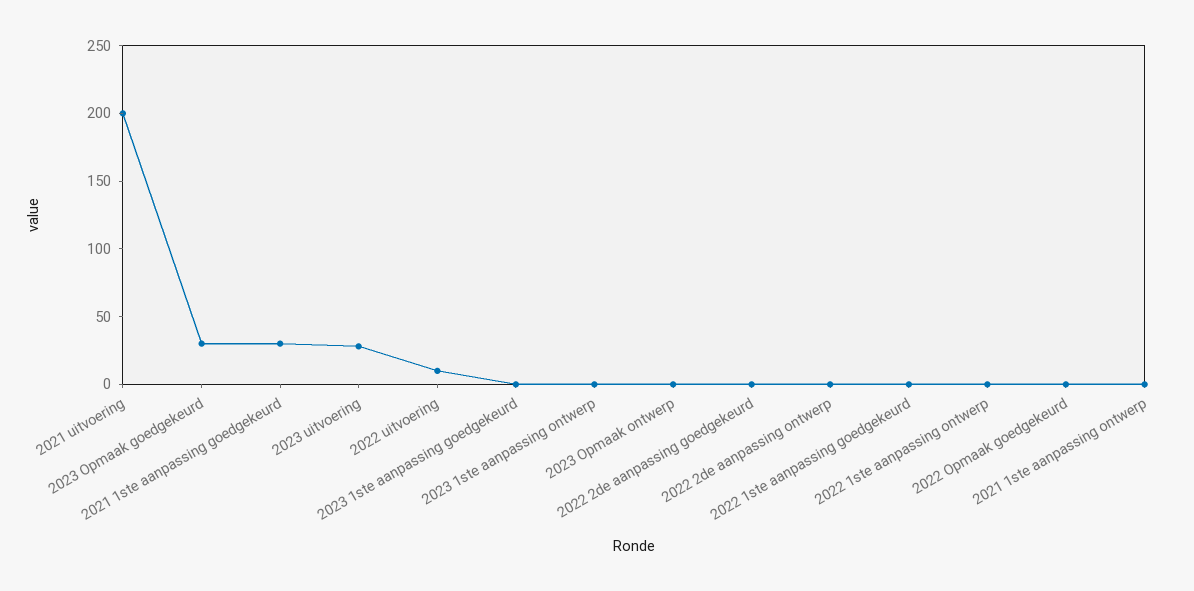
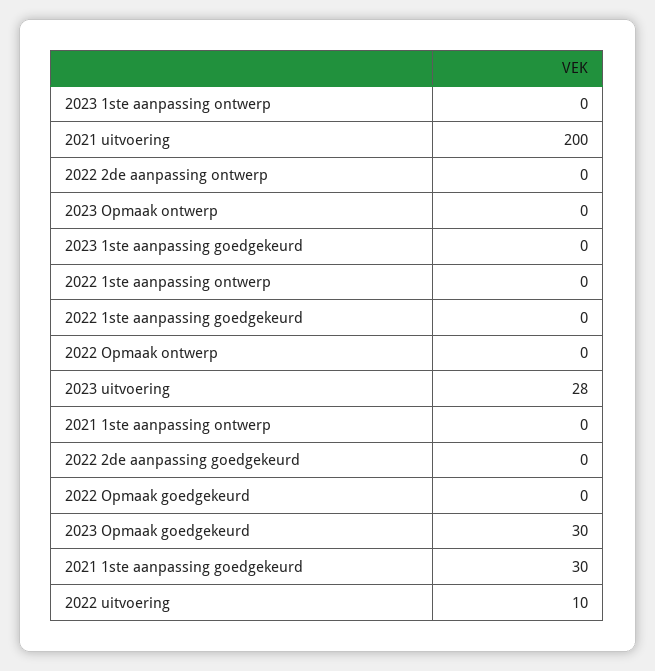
  {
    "2021 uitvoering": 200,
    "2023 Opmaak goedgekeurd": 30,
    "2021 1ste aanpassing goedgekeurd": 30,
    "2023 uitvoering": 28,
    "2022 uitvoering": 10,
    "2023 1ste aanpassing goedgekeurd": 0,
    "2023 1ste aanpassing ontwerp": 0,
    "2023 Opmaak ontwerp": 0,
    "2022 2de aanpassing goedgekeurd": 0,
    "2022 2de aanpassing ontwerp": 0,
    "2022 1ste aanpassing goedgekeurd": 0,
    "2022 1ste aanpassing ontwerp": 0,
    "2022 Opmaak goedgekeurd": 0,
-   "2021 1ste aanpassing ontwerp": 0
+   "2021 1ste aanpassing ontwerp": 0,
+   "2022 Opmaak ontwerp": 0
  }

